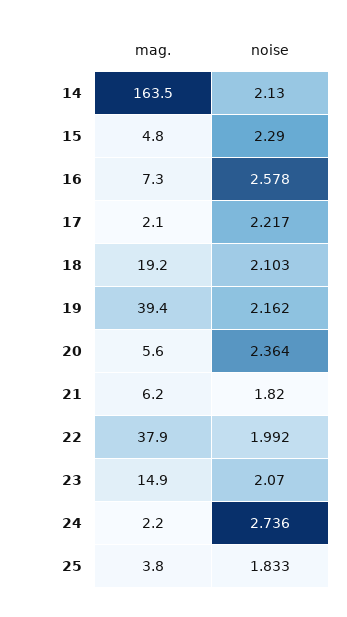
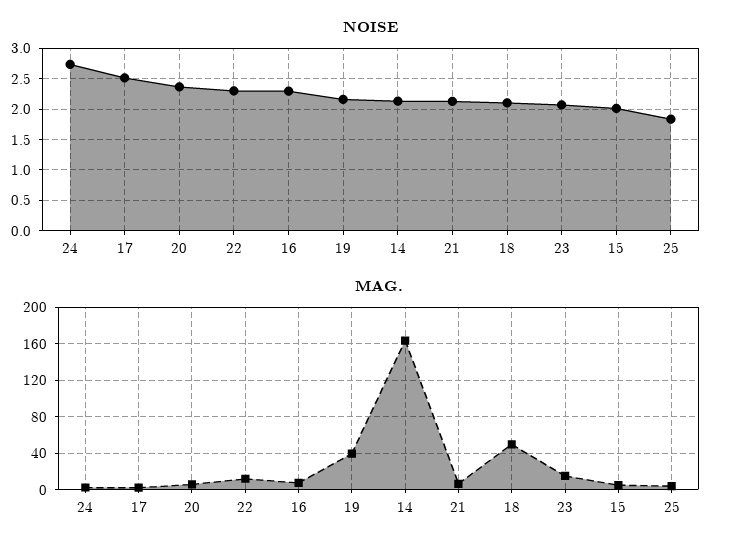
  {
    "mag.": {
      "14": 163.5,
      "15": 4.8,
      "16": 7.3,
      "17": 2.1,
-     "18": 19.2,
+     "18": 50,
      "19": 39.4,
      "20": 5.6,
      "21": 6.2,
-     "22": 37.9,
+     "22": 10,
      "23": 14.9,
      "24": 2.2,
      "25": 3.8
    },
    "noise": {
      "14": 2.13,
-     "15": 2.29,
+     "15": 2,
-     "16": 2.578,
+     "16": 2.3,
-     "17": 2.217,
+     "17": 2.5,
      "18": 2.103,
      "19": 2.162,
      "20": 2.364,
-     "21": 1.82,
+     "21": 2.1,
-     "22": 1.992,
+     "22": 2.3,
      "23": 2.07,
      "24": 2.736,
      "25": 1.833
    }
  }

